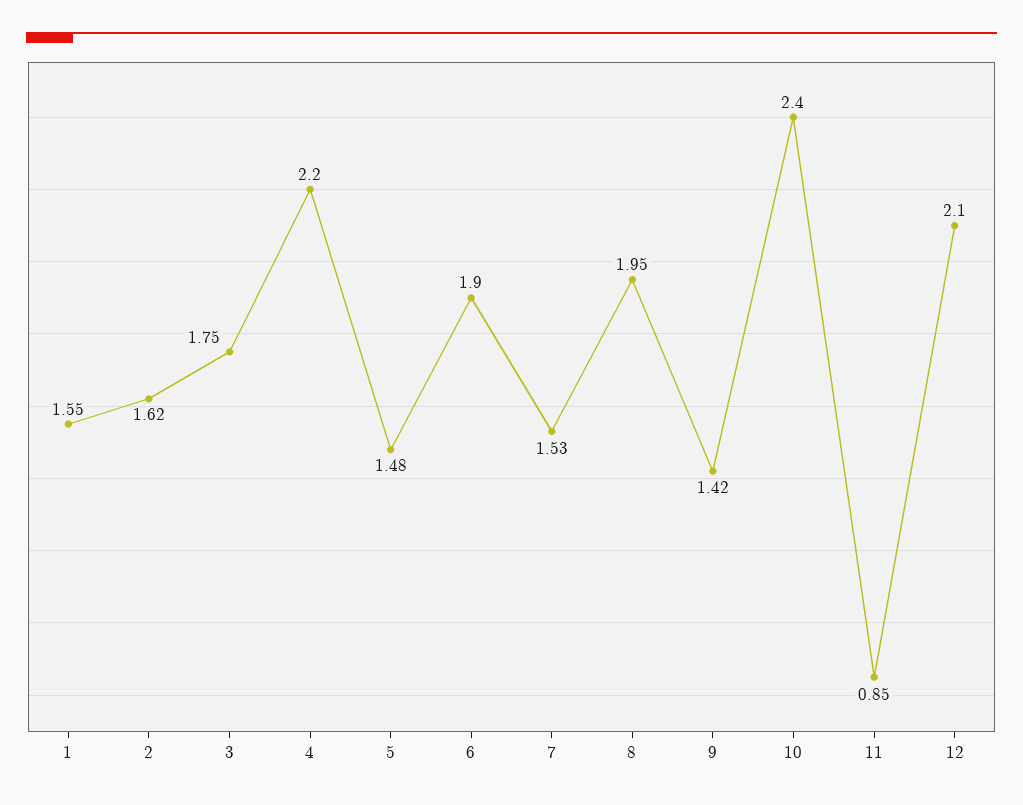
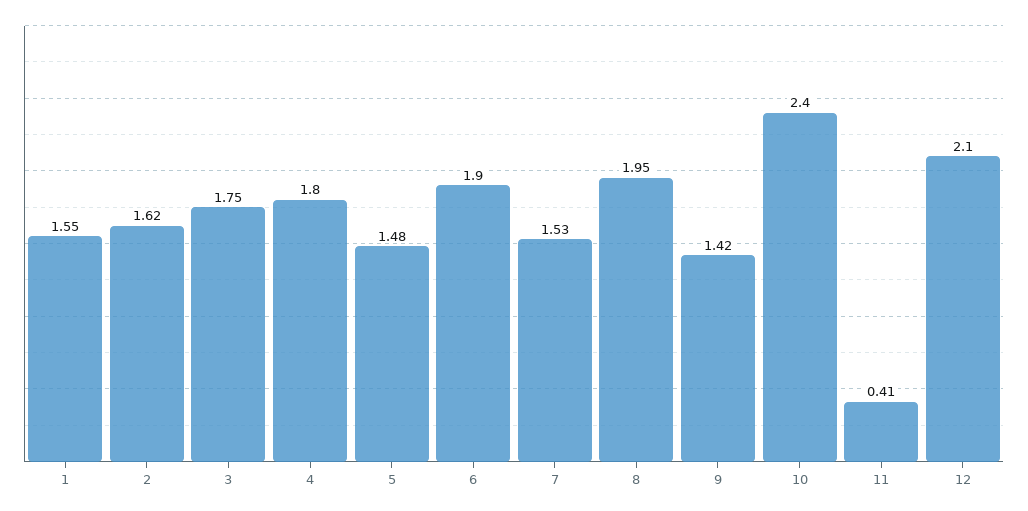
  {
    "1": 1.55,
    "2": 1.62,
    "3": 1.75,
-   "4": 2.2,
+   "4": 1.8,
    "5": 1.48,
    "6": 1.9,
    "7": 1.53,
    "8": 1.95,
    "9": 1.42,
    "10": 2.4,
-   "11": 0.85,
+   "11": 0.41,
    "12": 2.1
  }

